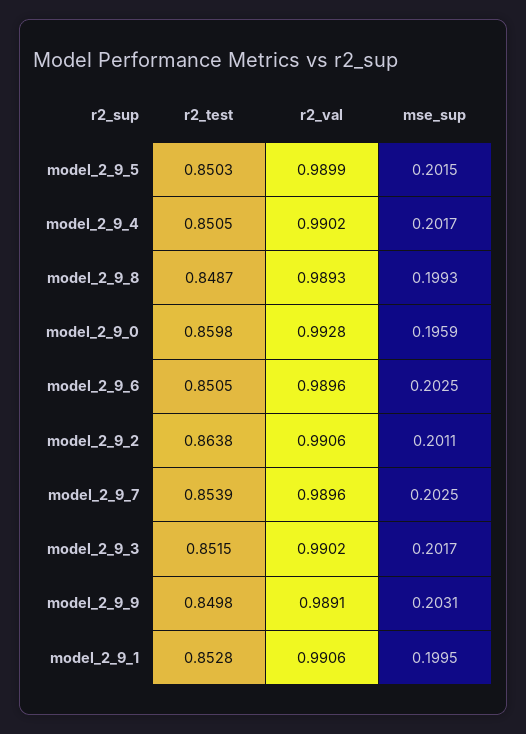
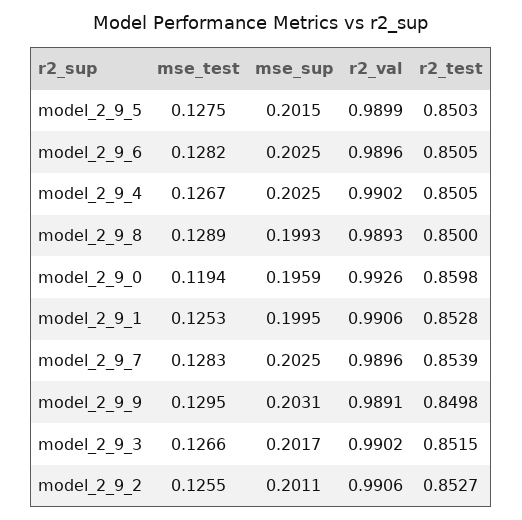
  {
    "r2_test": {
      "model_2_9_5": 0.8503,
      "model_2_9_4": 0.8505,
-     "model_2_9_8": 0.8487,
+     "model_2_9_8": 0.85,
      "model_2_9_0": 0.8598,
      "model_2_9_6": 0.8505,
-     "model_2_9_2": 0.8638,
+     "model_2_9_2": 0.8527,
      "model_2_9_7": 0.8539,
      "model_2_9_3": 0.8515,
      "model_2_9_9": 0.8498,
      "model_2_9_1": 0.8528
    },
    "r2_val": {
      "model_2_9_5": 0.9899,
      "model_2_9_4": 0.9902,
      "model_2_9_8": 0.9893,
-     "model_2_9_0": 0.9928,
+     "model_2_9_0": 0.9926,
      "model_2_9_6": 0.9896,
      "model_2_9_2": 0.9906,
      "model_2_9_7": 0.9896,
      "model_2_9_3": 0.9902,
      "model_2_9_9": 0.9891,
      "model_2_9_1": 0.9906
    },
    "mse_sup": {
      "model_2_9_5": 0.2015,
-     "model_2_9_4": 0.2017,
+     "model_2_9_4": 0.2025,
      "model_2_9_8": 0.1993,
      "model_2_9_0": 0.1959,
      "model_2_9_6": 0.2025,
      "model_2_9_2": 0.2011,
      "model_2_9_7": 0.2025,
      "model_2_9_3": 0.2017,
      "model_2_9_9": 0.2031,
      "model_2_9_1": 0.1995
-   }
+   },
+   "mse_test": {
+     "model_2_9_5": 0.1275,
+     "model_2_9_6": 0.1282,
+     "model_2_9_4": 0.1267,
+     "model_2_9_8": 0.1289,
+     "model_2_9_0": 0.1194,
+     "model_2_9_1": 0.1253,
+     "model_2_9_7": 0.1283,
+     "model_2_9_9": 0.1295,
+     "model_2_9_3": 0.1266,
+     "model_2_9_2": 0.1255
+   }
  }

